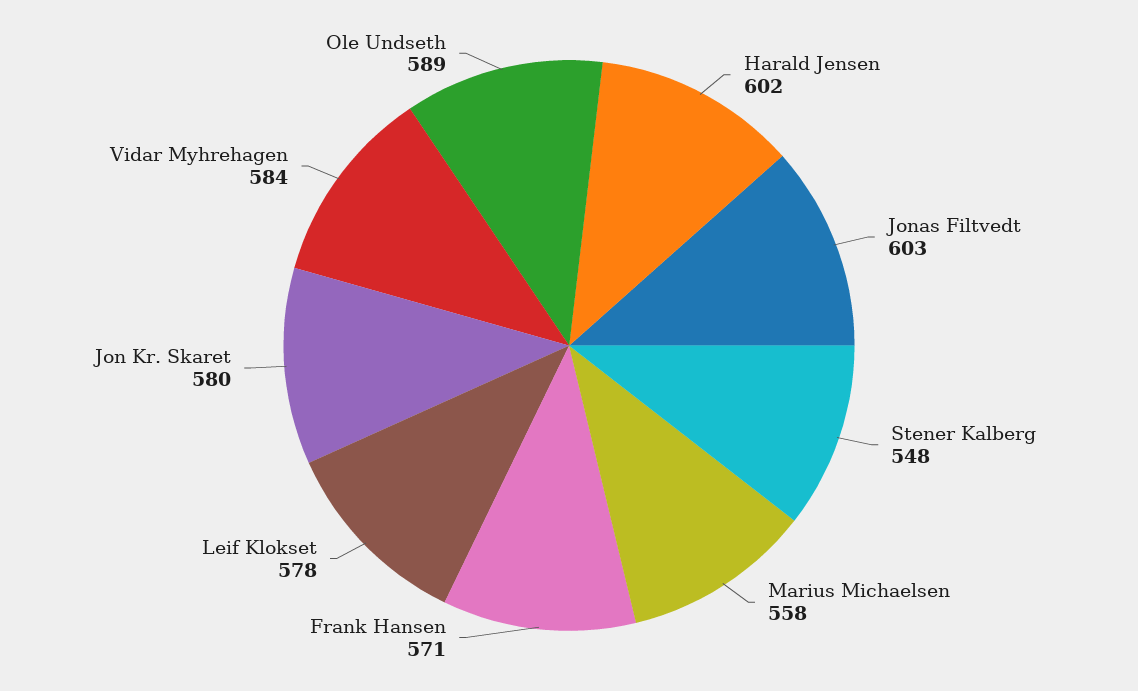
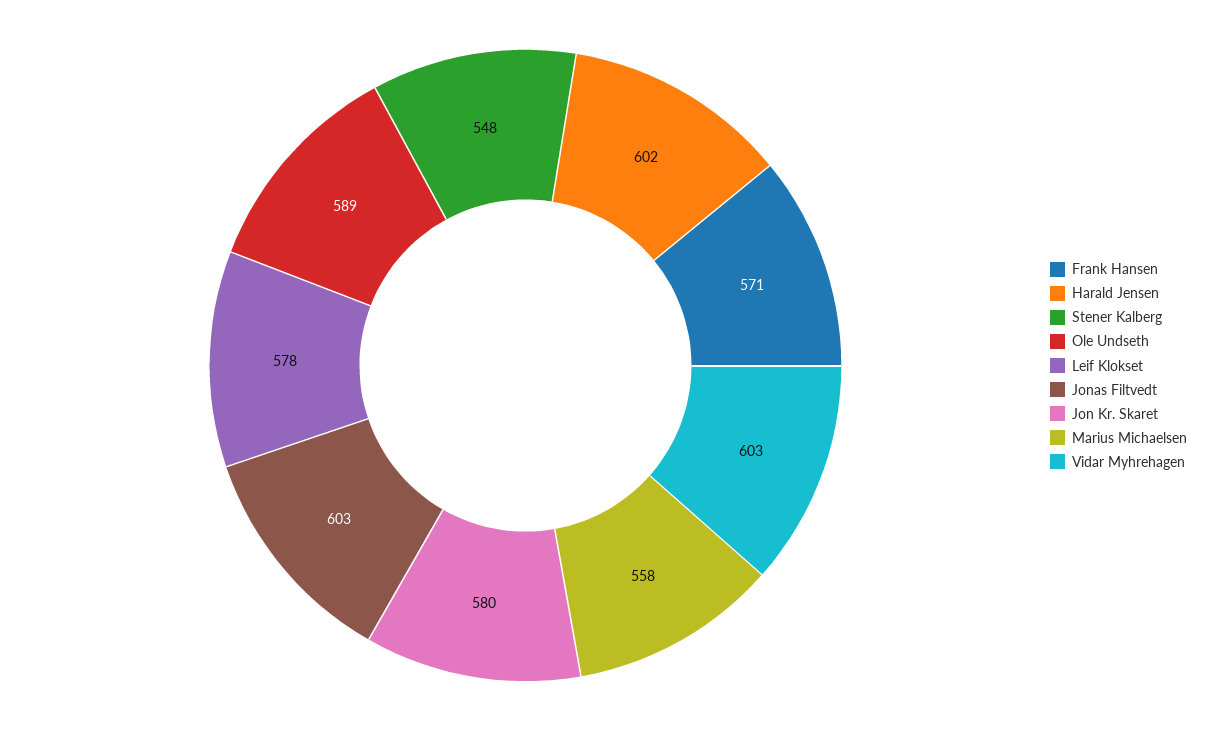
  {
    "Harald Jensen": 602,
    "Jonas Filtvedt": 603,
    "Stener Kalberg": 548,
    "Marius Michaelsen": 558,
    "Frank Hansen": 571,
    "Leif Klokset": 578,
    "Jon Kr. Skaret": 580,
-   "Vidar Myhrehagen": 584,
+   "Vidar Myhrehagen": 603,
    "Ole Undseth": 589
  }

